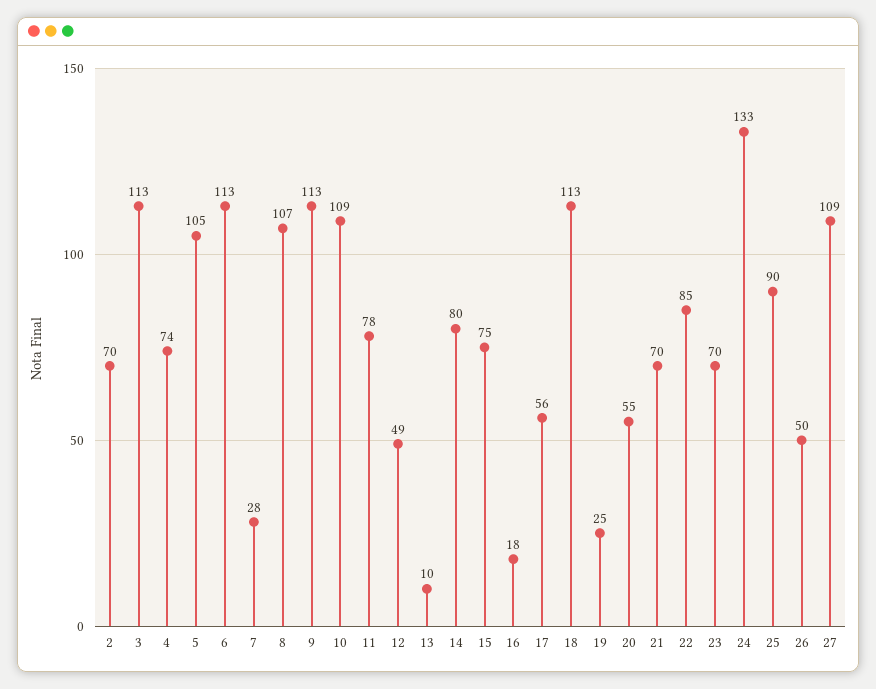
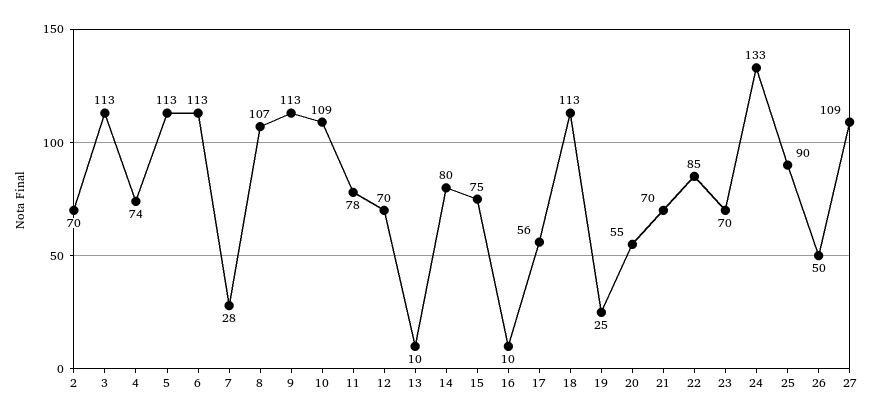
  {
    "2": 70,
    "3": 113,
    "4": 74,
-   "5": 105,
+   "5": 113,
    "6": 113,
    "7": 28,
    "8": 107,
    "9": 113,
    "10": 109,
    "11": 78,
-   "12": 49,
+   "12": 70,
    "13": 10,
    "14": 80,
    "15": 75,
-   "16": 18,
+   "16": 10,
    "17": 56,
    "18": 113,
    "19": 25,
    "20": 55,
    "21": 70,
    "22": 85,
    "23": 70,
    "24": 133,
    "25": 90,
    "26": 50,
    "27": 109
  }

